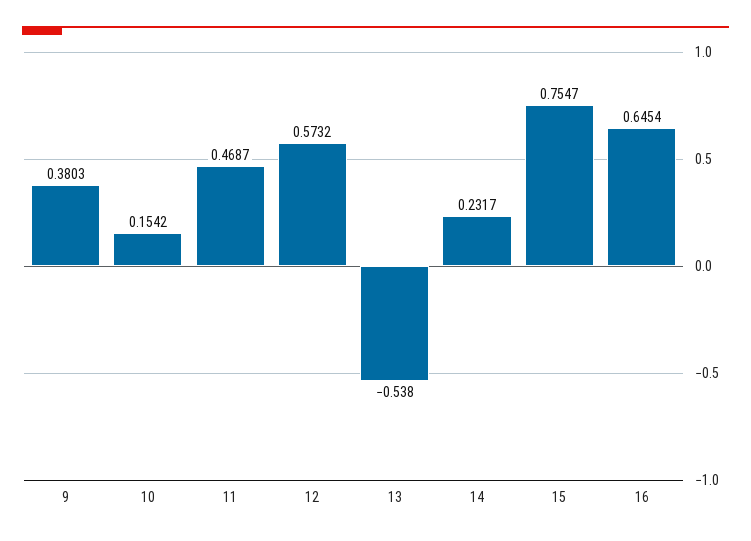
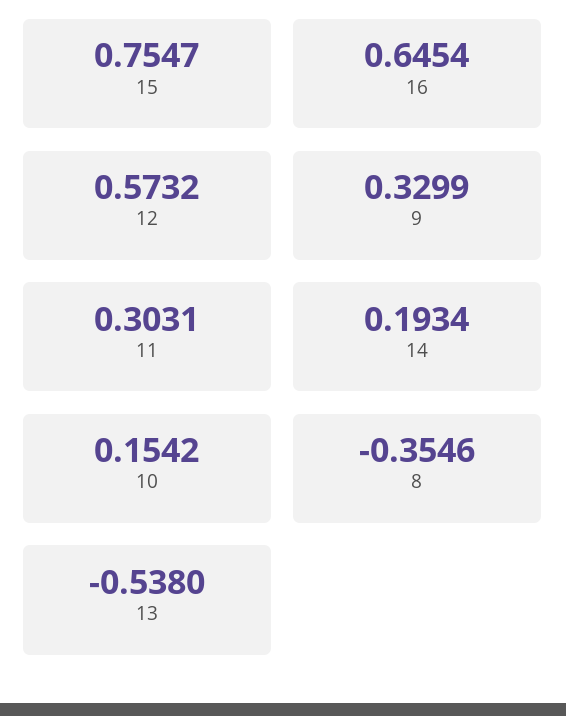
  {
-   "9": 0.3803,
+   "9": 0.3299,
    "10": 0.1542,
-   "11": 0.4687,
+   "11": 0.3031,
    "12": 0.5732,
    "13": -0.538,
-   "14": 0.2317,
+   "14": 0.1934,
    "15": 0.7547,
-   "16": 0.6454
+   "16": 0.6454,
+   "8": -0.3546
  }

